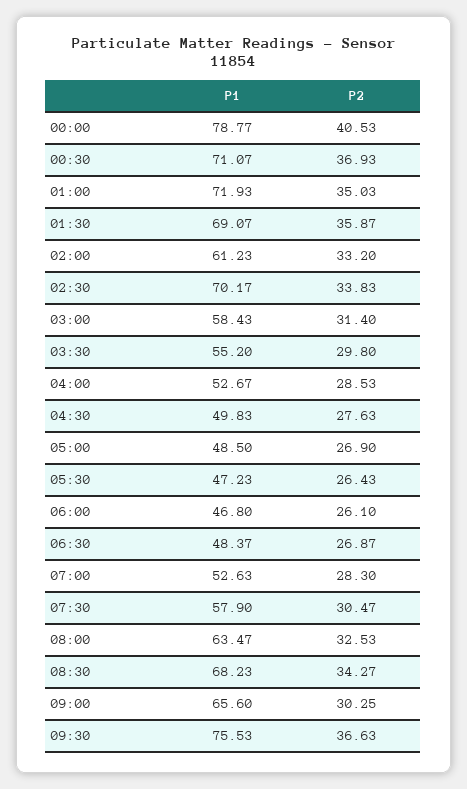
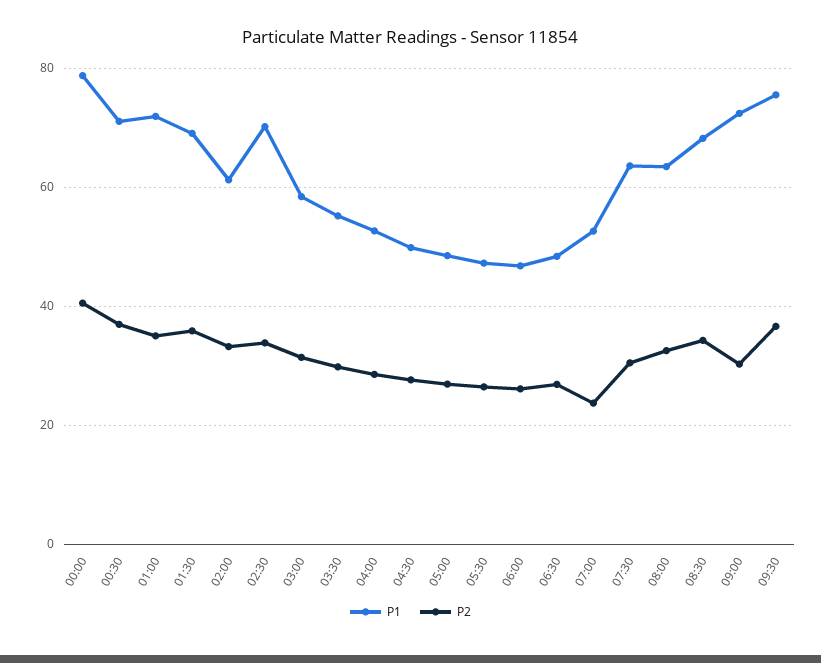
  {
    "P1": {
      "00:00": 78.77,
      "00:30": 71.07,
      "01:00": 71.93,
      "01:30": 69.07,
      "02:00": 61.23,
      "02:30": 70.17,
      "03:00": 58.43,
      "03:30": 55.2,
      "04:00": 52.67,
      "04:30": 49.83,
      "05:00": 48.5,
      "05:30": 47.23,
      "06:00": 46.8,
      "06:30": 48.37,
      "07:00": 52.63,
-     "07:30": 57.9,
+     "07:30": 64,
      "08:00": 63.47,
      "08:30": 68.23,
-     "09:00": 65.6,
+     "09:00": 72,
      "09:30": 75.53
    },
    "P2": {
      "00:00": 40.53,
      "00:30": 36.93,
      "01:00": 35.03,
      "01:30": 35.87,
      "02:00": 33.2,
      "02:30": 33.83,
      "03:00": 31.4,
      "03:30": 29.8,
      "04:00": 28.53,
      "04:30": 27.63,
      "05:00": 26.9,
      "05:30": 26.43,
      "06:00": 26.1,
      "06:30": 26.87,
-     "07:00": 28.3,
+     "07:00": 24,
      "07:30": 30.47,
      "08:00": 32.53,
      "08:30": 34.27,
      "09:00": 30.25,
      "09:30": 36.63
    }
  }

